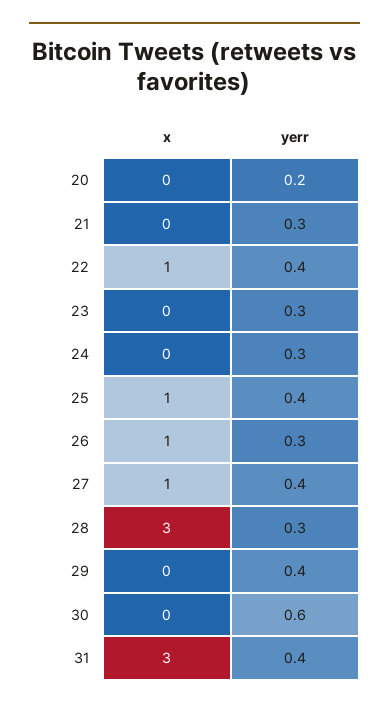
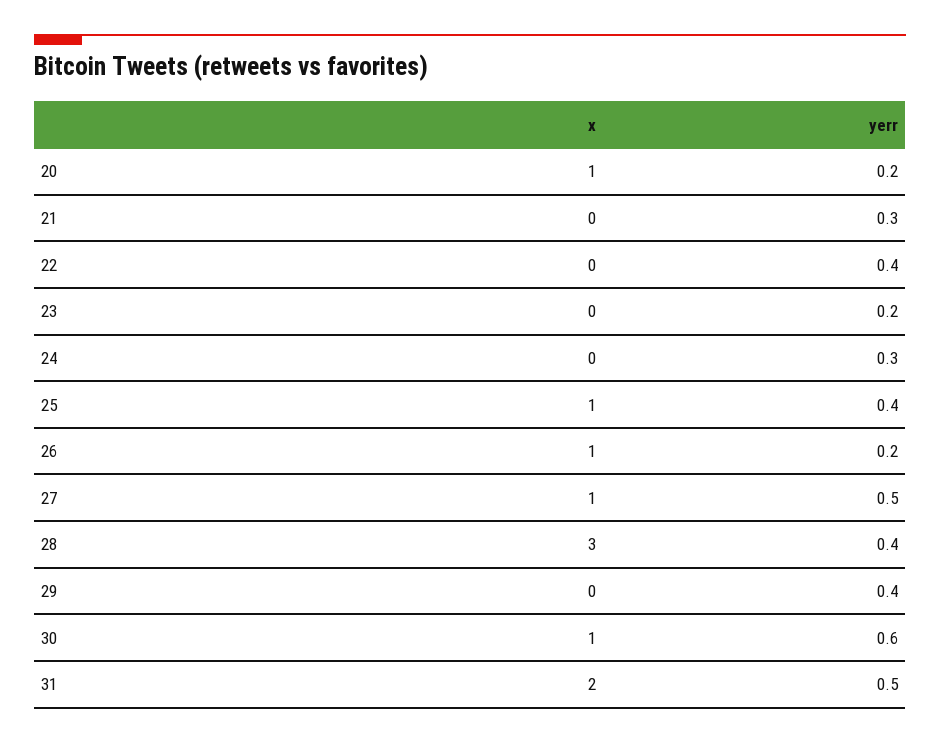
  {
    "x": {
-     "20": 0,
+     "20": 1,
      "21": 0,
-     "22": 1,
+     "22": 0,
      "23": 0,
      "24": 0,
      "25": 1,
      "26": 1,
      "27": 1,
      "28": 3,
      "29": 0,
-     "30": 0,
+     "30": 1,
-     "31": 3
+     "31": 2
    },
    "yerr": {
      "20": 0.2,
      "21": 0.3,
      "22": 0.4,
-     "23": 0.3,
+     "23": 0.2,
      "24": 0.3,
      "25": 0.4,
-     "26": 0.3,
+     "26": 0.2,
-     "27": 0.4,
+     "27": 0.5,
-     "28": 0.3,
+     "28": 0.4,
      "29": 0.4,
      "30": 0.6,
-     "31": 0.4
+     "31": 0.5
    }
  }

